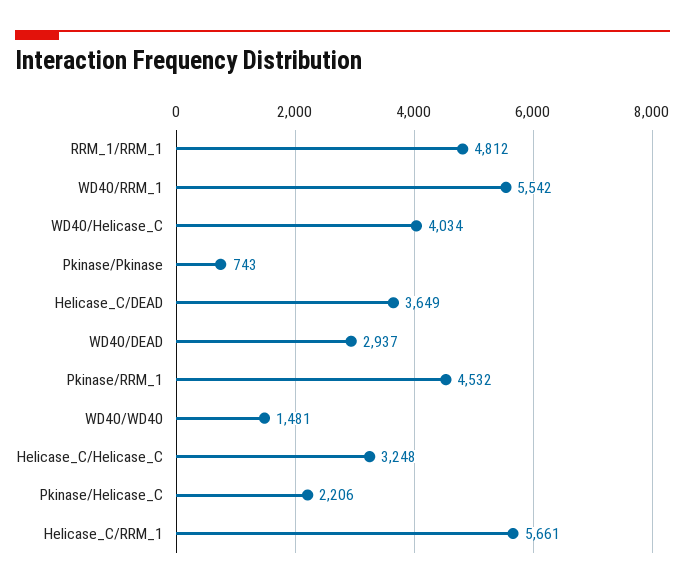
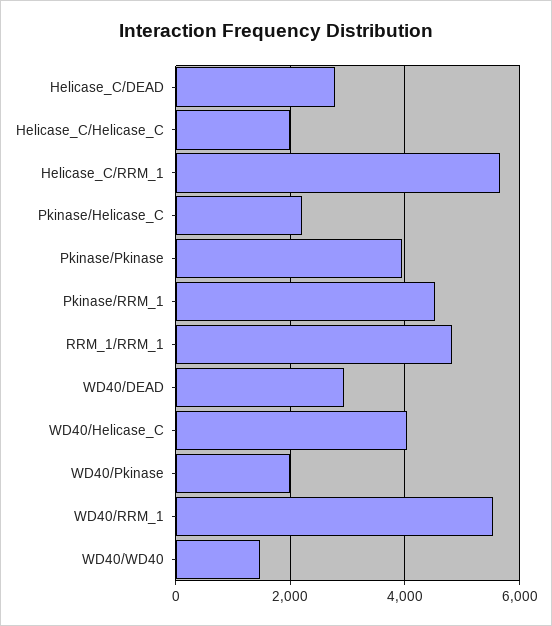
  {
    "RRM_1/RRM_1": 4812,
    "WD40/RRM_1": 5542,
    "WD40/Helicase_C": 4034,
-   "Pkinase/Pkinase": 743,
+   "Pkinase/Pkinase": 4000,
-   "Helicase_C/DEAD": 3649,
+   "Helicase_C/DEAD": 2800,
    "WD40/DEAD": 2937,
    "Pkinase/RRM_1": 4532,
    "WD40/WD40": 1481,
-   "Helicase_C/Helicase_C": 3248,
+   "Helicase_C/Helicase_C": 2000,
    "Pkinase/Helicase_C": 2206,
-   "Helicase_C/RRM_1": 5661
+   "Helicase_C/RRM_1": 5661,
+   "WD40/Pkinase": 2000
  }

